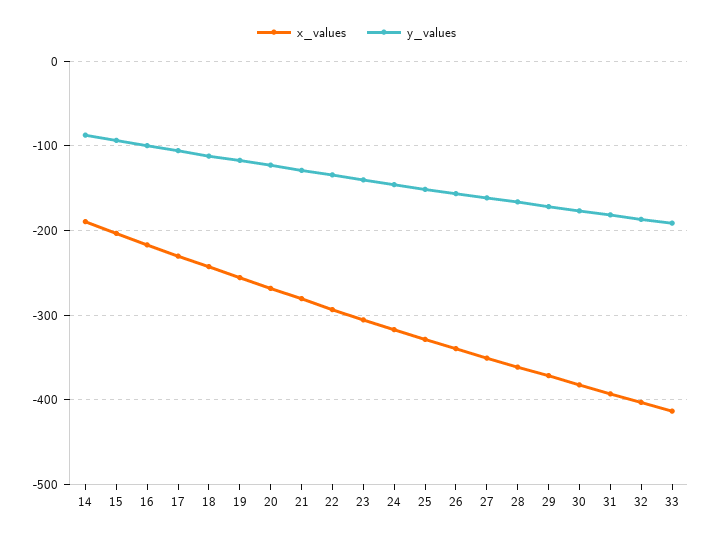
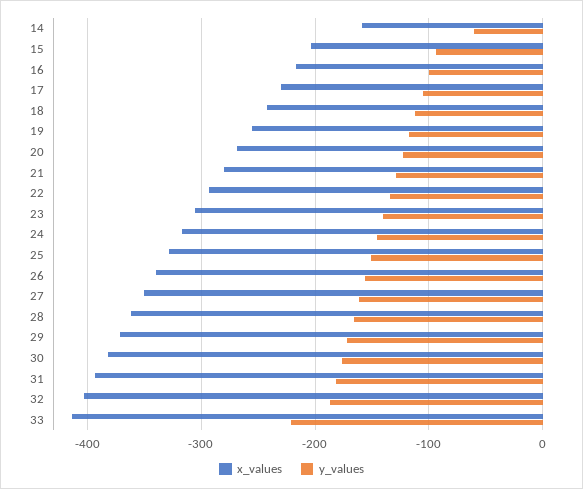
  {
    "x_values": {
-     "14": -190,
+     "14": -160,
      "15": -200,
      "16": -220,
      "17": -230,
      "18": -240,
      "19": -260,
      "20": -270,
      "21": -280,
      "22": -290,
      "23": -310,
      "24": -320,
      "25": -330,
      "26": -340,
      "27": -350,
      "28": -360,
      "29": -370,
      "30": -380,
      "31": -390,
      "32": -400,
      "33": -410
    },
    "y_values": {
-     "14": -90,
+     "14": -60,
      "15": -90,
      "16": -100,
      "17": -110,
      "18": -110,
      "19": -120,
      "20": -120,
      "21": -130,
      "22": -130,
      "23": -140,
      "24": -150,
      "25": -150,
      "26": -160,
      "27": -160,
      "28": -170,
      "29": -170,
      "30": -180,
      "31": -180,
      "32": -190,
-     "33": -190
+     "33": -220
    }
  }

